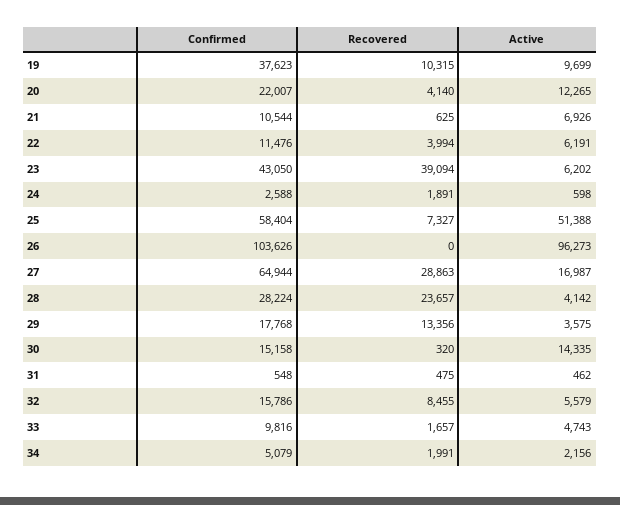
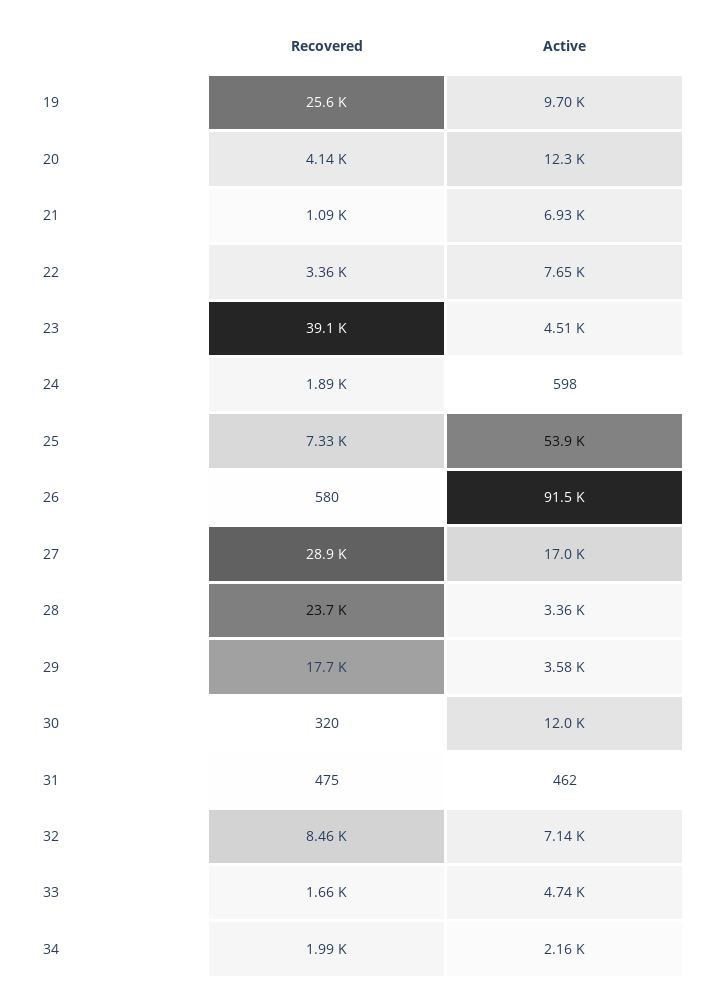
  {
-   "Confirmed": {
-     "19": 37623,
-     "20": 22007,
-     "21": 10544,
-     "22": 11476,
-     "23": 43050,
-     "24": 2588,
-     "25": 58404,
-     "26": 103626,
-     "27": 64944,
-     "28": 28224,
-     "29": 17768,
-     "30": 15158,
-     "31": 548,
-     "32": 15786,
-     "33": 9816,
-     "34": 5079
-   },
    "Recovered": {
-     "19": 10315,
+     "19": 25600,
      "20": 4140,
-     "21": 625,
+     "21": 1090,
-     "22": 3994,
+     "22": 3360,
      "23": 39094,
      "24": 1891,
      "25": 7327,
-     "26": 0,
+     "26": 580,
      "27": 28863,
      "28": 23657,
-     "29": 13356,
+     "29": 17700,
      "30": 320,
      "31": 475,
      "32": 8455,
      "33": 1657,
      "34": 1991
    },
    "Active": {
      "19": 9699,
      "20": 12265,
      "21": 6926,
-     "22": 6191,
+     "22": 7650,
-     "23": 6202,
+     "23": 4510,
      "24": 598,
-     "25": 51388,
+     "25": 53900,
-     "26": 96273,
+     "26": 91500,
      "27": 16987,
-     "28": 4142,
+     "28": 3360,
      "29": 3575,
-     "30": 14335,
+     "30": 12000,
      "31": 462,
-     "32": 5579,
+     "32": 7140,
      "33": 4743,
      "34": 2156
    }
  }

